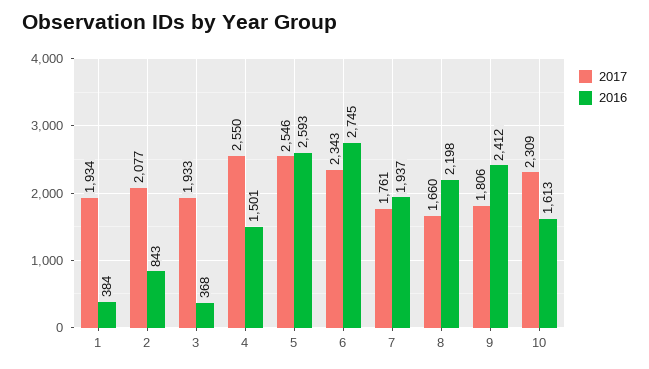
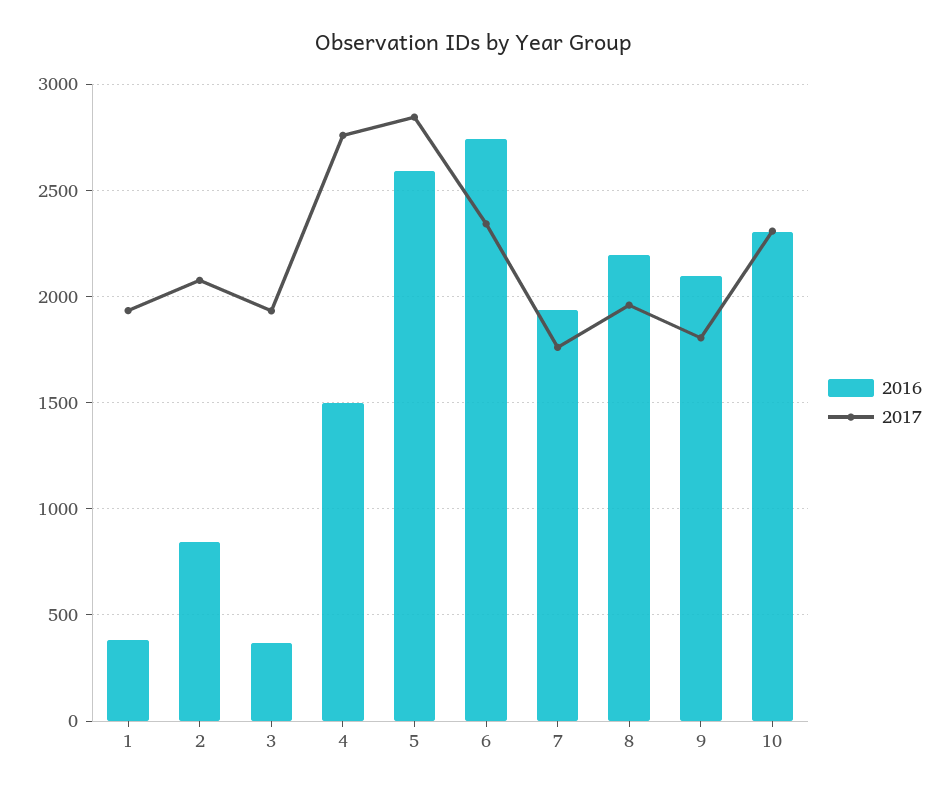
  {
    "2017": {
      "1": 1934,
      "2": 2077,
      "3": 1933,
-     "4": 2550,
+     "4": 2750,
-     "5": 2546,
+     "5": 2850,
      "6": 2343,
      "7": 1761,
-     "8": 1660,
+     "8": 1950,
      "9": 1806,
      "10": 2309
    },
    "2016": {
      "1": 384,
      "2": 843,
      "3": 368,
      "4": 1501,
      "5": 2593,
      "6": 2745,
      "7": 1937,
      "8": 2198,
-     "9": 2412,
+     "9": 2100,
-     "10": 1613
+     "10": 2300
    }
  }

